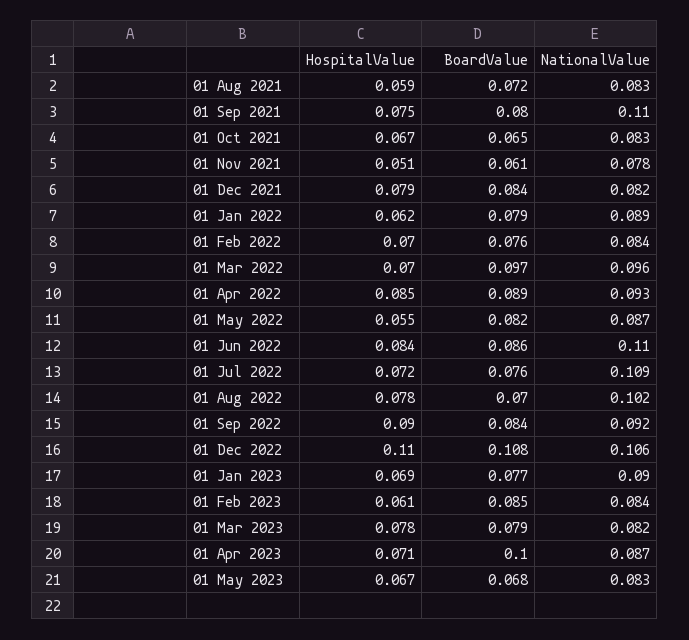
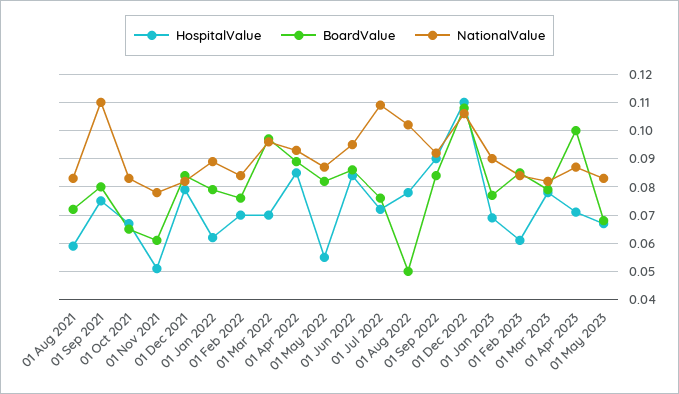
  {
    "HospitalValue": {
      "01 Aug 2021": 0.059,
      "01 Sep 2021": 0.075,
      "01 Oct 2021": 0.067,
      "01 Nov 2021": 0.051,
      "01 Dec 2021": 0.079,
      "01 Jan 2022": 0.062,
      "01 Feb 2022": 0.07,
      "01 Mar 2022": 0.07,
      "01 Apr 2022": 0.085,
      "01 May 2022": 0.055,
      "01 Jun 2022": 0.084,
      "01 Jul 2022": 0.072,
      "01 Aug 2022": 0.078,
      "01 Sep 2022": 0.09,
      "01 Dec 2022": 0.11,
      "01 Jan 2023": 0.069,
      "01 Feb 2023": 0.061,
      "01 Mar 2023": 0.078,
      "01 Apr 2023": 0.071,
      "01 May 2023": 0.067
    },
    "BoardValue": {
      "01 Aug 2021": 0.072,
      "01 Sep 2021": 0.08,
      "01 Oct 2021": 0.065,
      "01 Nov 2021": 0.061,
      "01 Dec 2021": 0.084,
      "01 Jan 2022": 0.079,
      "01 Feb 2022": 0.076,
      "01 Mar 2022": 0.097,
      "01 Apr 2022": 0.089,
      "01 May 2022": 0.082,
      "01 Jun 2022": 0.086,
      "01 Jul 2022": 0.076,
-     "01 Aug 2022": 0.07,
+     "01 Aug 2022": 0.05,
      "01 Sep 2022": 0.084,
      "01 Dec 2022": 0.108,
      "01 Jan 2023": 0.077,
      "01 Feb 2023": 0.085,
      "01 Mar 2023": 0.079,
      "01 Apr 2023": 0.1,
      "01 May 2023": 0.068
    },
    "NationalValue": {
      "01 Aug 2021": 0.083,
      "01 Sep 2021": 0.11,
      "01 Oct 2021": 0.083,
      "01 Nov 2021": 0.078,
      "01 Dec 2021": 0.082,
      "01 Jan 2022": 0.089,
      "01 Feb 2022": 0.084,
      "01 Mar 2022": 0.096,
      "01 Apr 2022": 0.093,
      "01 May 2022": 0.087,
-     "01 Jun 2022": 0.11,
+     "01 Jun 2022": 0.095,
      "01 Jul 2022": 0.109,
      "01 Aug 2022": 0.102,
      "01 Sep 2022": 0.092,
      "01 Dec 2022": 0.106,
      "01 Jan 2023": 0.09,
      "01 Feb 2023": 0.084,
      "01 Mar 2023": 0.082,
      "01 Apr 2023": 0.087,
      "01 May 2023": 0.083
    }
  }

